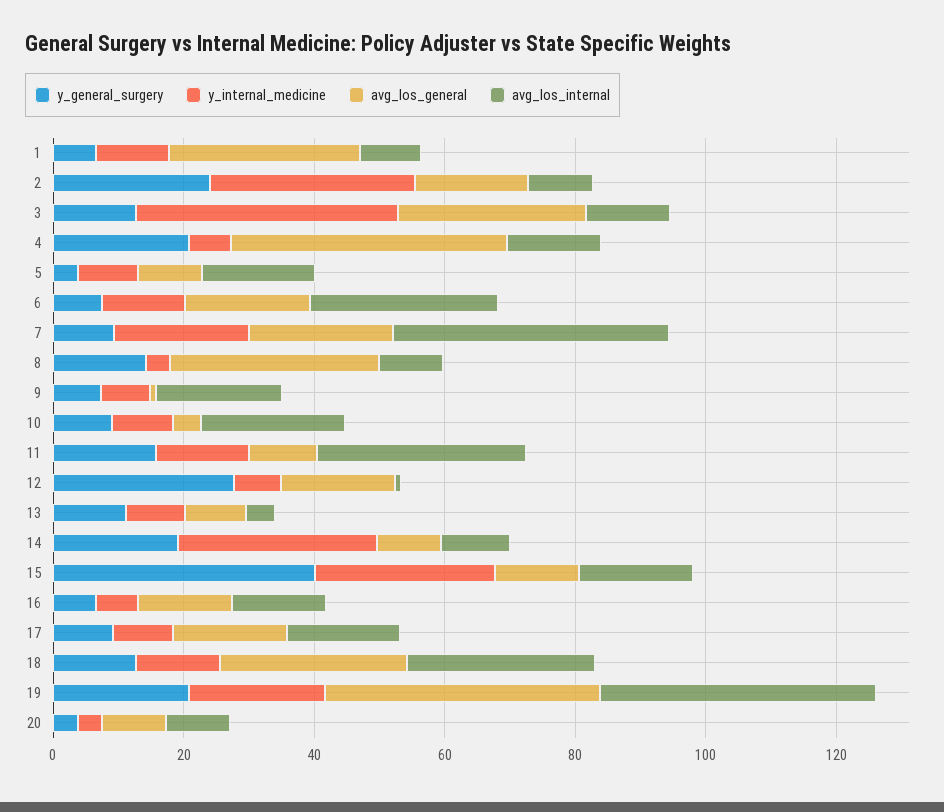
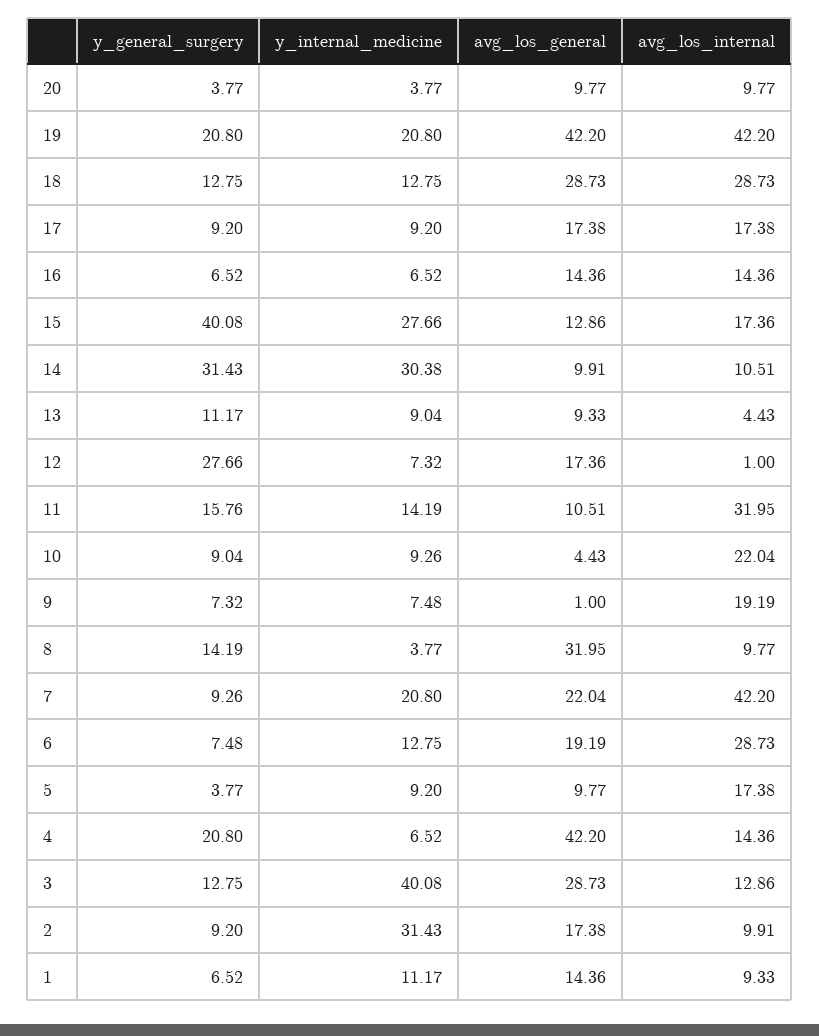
  {
    "y_general_surgery": {
      "1": 6.52,
-     "2": 25,
+     "2": 9.2,
      "3": 12.75,
      "4": 20.8,
      "5": 3.77,
      "6": 7.48,
      "7": 9.26,
      "8": 14.19,
      "9": 7.32,
      "10": 9.04,
      "11": 15.76,
      "12": 27.66,
      "13": 11.17,
-     "14": 20,
+     "14": 31.43,
      "15": 40.08,
      "16": 6.52,
      "17": 9.2,
      "18": 12.75,
      "19": 20.8,
      "20": 3.77
    },
    "y_internal_medicine": {
      "1": 11.17,
      "2": 31.43,
      "3": 40.08,
      "4": 6.52,
      "5": 9.2,
      "6": 12.75,
      "7": 20.8,
      "8": 3.77,
      "9": 7.48,
      "10": 9.26,
      "11": 14.19,
      "12": 7.32,
      "13": 9.04,
      "14": 30.38,
      "15": 27.66,
      "16": 6.52,
      "17": 9.2,
      "18": 12.75,
      "19": 20.8,
      "20": 3.77
    },
    "avg_los_general": {
-     "1": 30,
+     "1": 14.36,
      "2": 17.38,
      "3": 28.73,
      "4": 42.2,
      "5": 9.77,
      "6": 19.19,
      "7": 22.04,
      "8": 31.95,
      "9": 1,
      "10": 4.43,
      "11": 10.51,
      "12": 17.36,
      "13": 9.33,
      "14": 9.91,
      "15": 12.86,
      "16": 14.36,
      "17": 17.38,
      "18": 28.73,
      "19": 42.2,
      "20": 9.77
    },
    "avg_los_internal": {
      "1": 9.33,
      "2": 9.91,
      "3": 12.86,
      "4": 14.36,
      "5": 17.38,
      "6": 28.73,
      "7": 42.2,
      "8": 9.77,
      "9": 19.19,
      "10": 22.04,
      "11": 31.95,
      "12": 1,
      "13": 4.43,
      "14": 10.51,
      "15": 17.36,
      "16": 14.36,
      "17": 17.38,
      "18": 28.73,
      "19": 42.2,
      "20": 9.77
    }
  }

